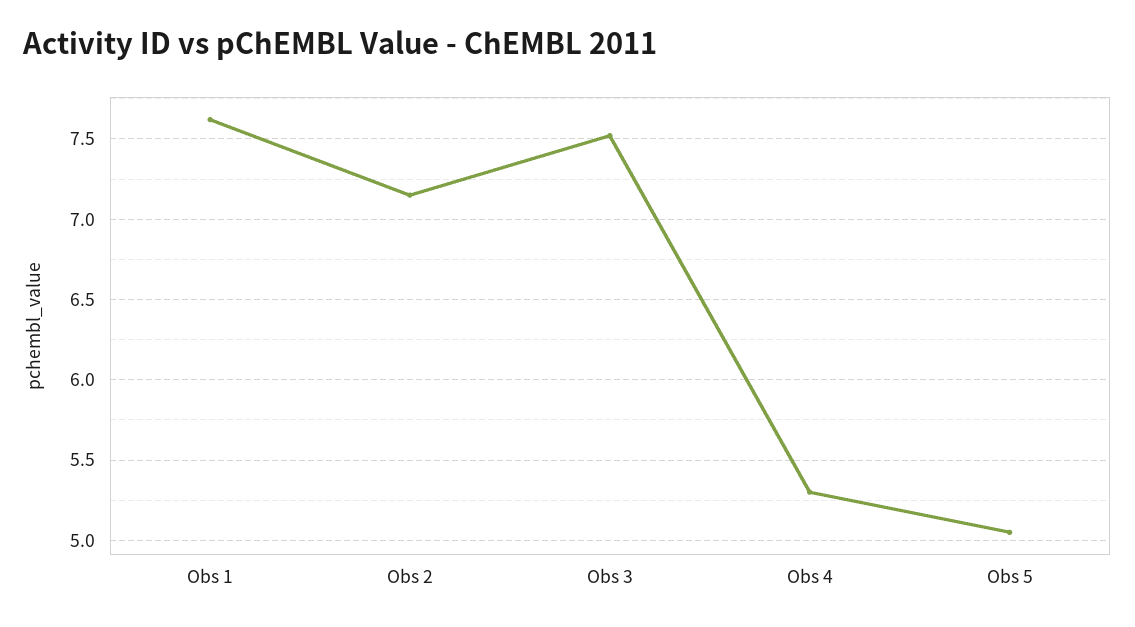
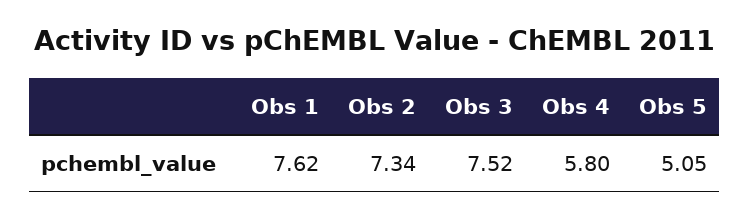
  {
    "Obs 1": 7.62,
-   "Obs 2": 7.15,
+   "Obs 2": 7.34,
    "Obs 3": 7.52,
-   "Obs 4": 5.3,
+   "Obs 4": 5.8,
    "Obs 5": 5.05
  }

